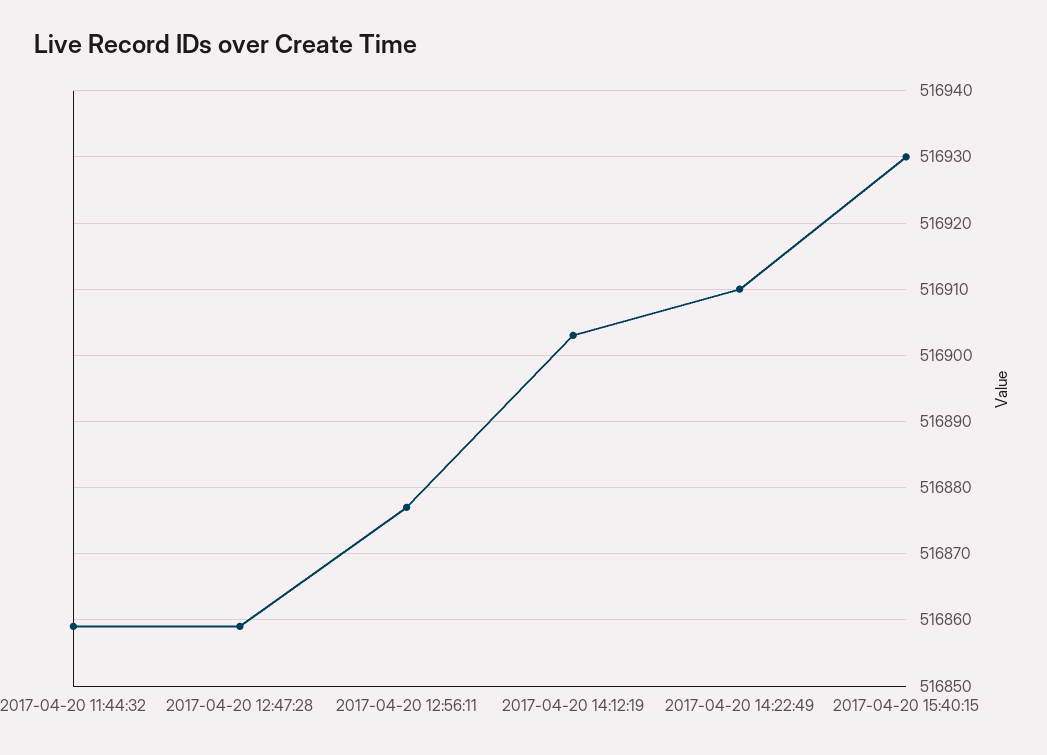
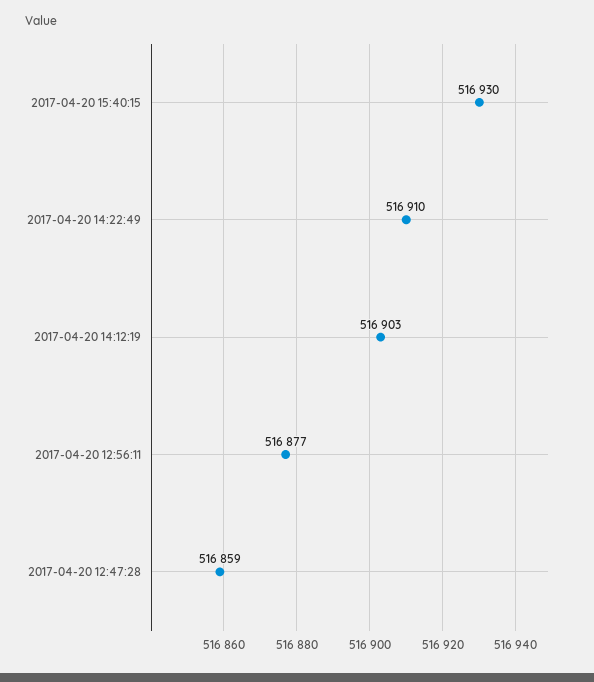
  {
-   "2017-04-20 11:44:32": 516859,
    "2017-04-20 12:47:28": 516859,
    "2017-04-20 12:56:11": 516877,
    "2017-04-20 14:12:19": 516903,
    "2017-04-20 14:22:49": 516910,
    "2017-04-20 15:40:15": 516930
  }

